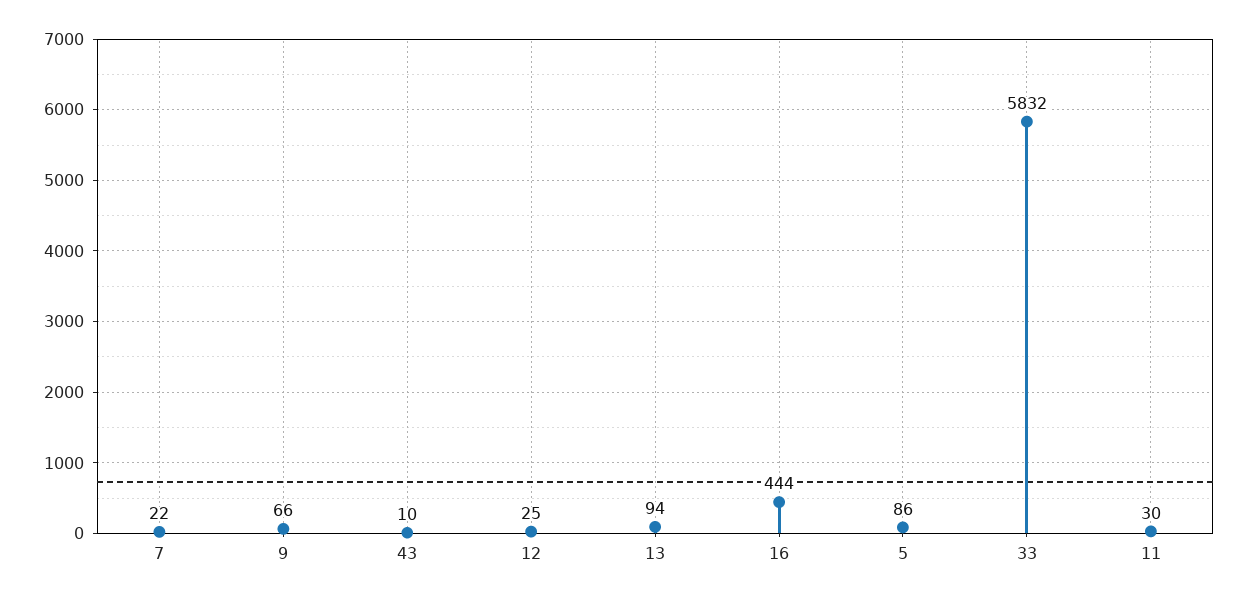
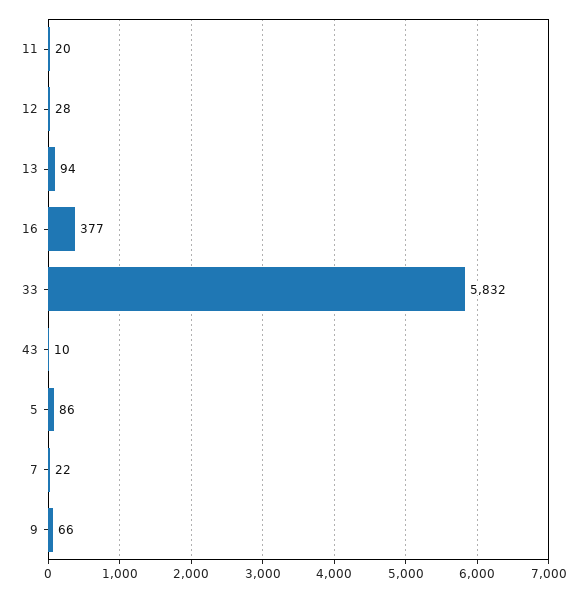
  {
    "7": 22,
    "9": 66,
    "43": 10,
-   "12": 25,
+   "12": 28,
    "13": 94,
-   "16": 444,
+   "16": 377,
    "5": 86,
    "33": 5832,
-   "11": 30
+   "11": 20
  }

